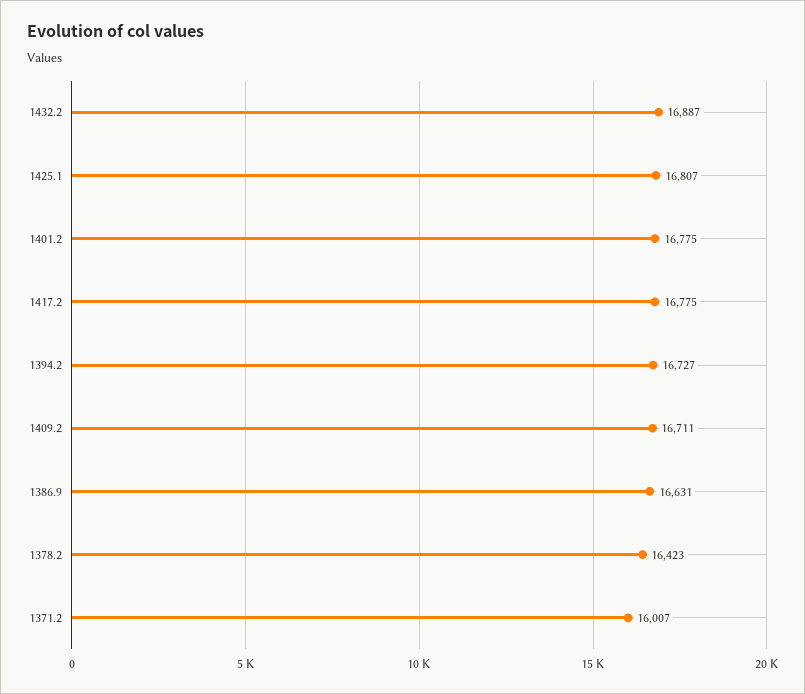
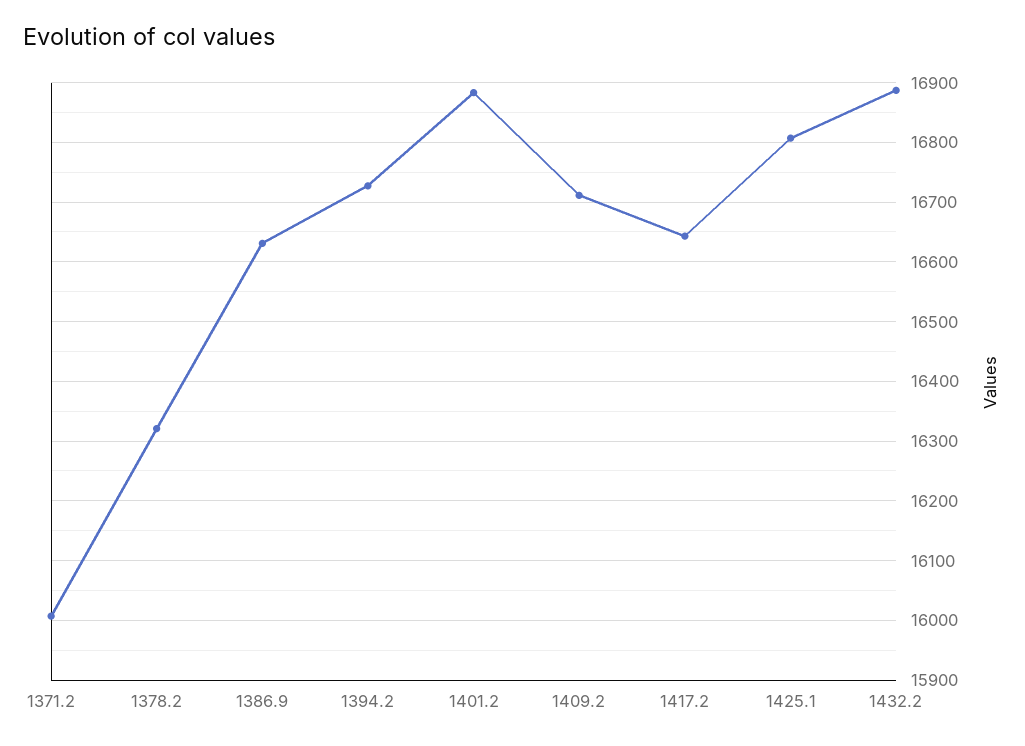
  {
    "1432.2": 16887,
    "1425.1": 16807,
-   "1401.2": 16775,
+   "1401.2": 16880,
-   "1417.2": 16775,
+   "1417.2": 16640,
    "1394.2": 16727,
    "1409.2": 16711,
    "1386.9": 16631,
-   "1378.2": 16423,
+   "1378.2": 16320,
    "1371.2": 16007
  }

